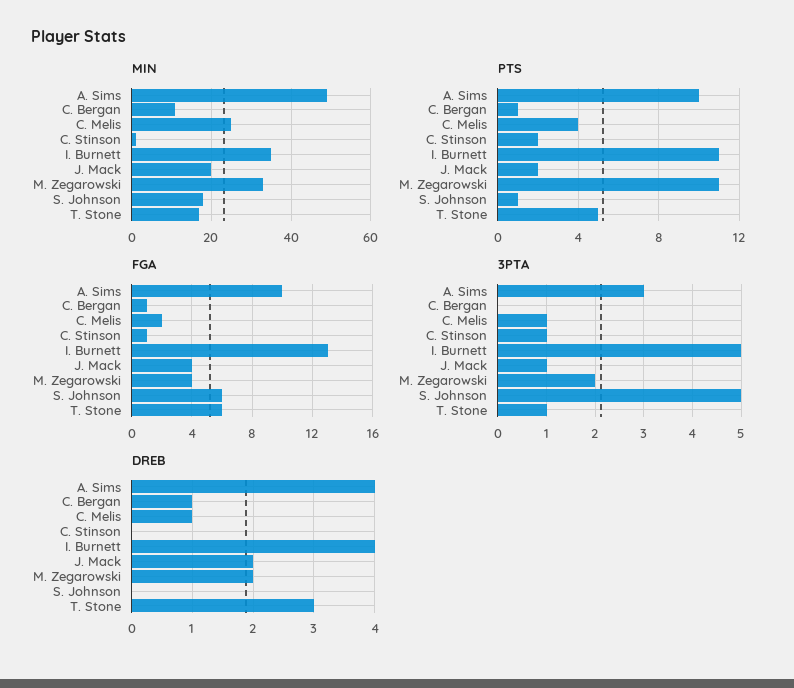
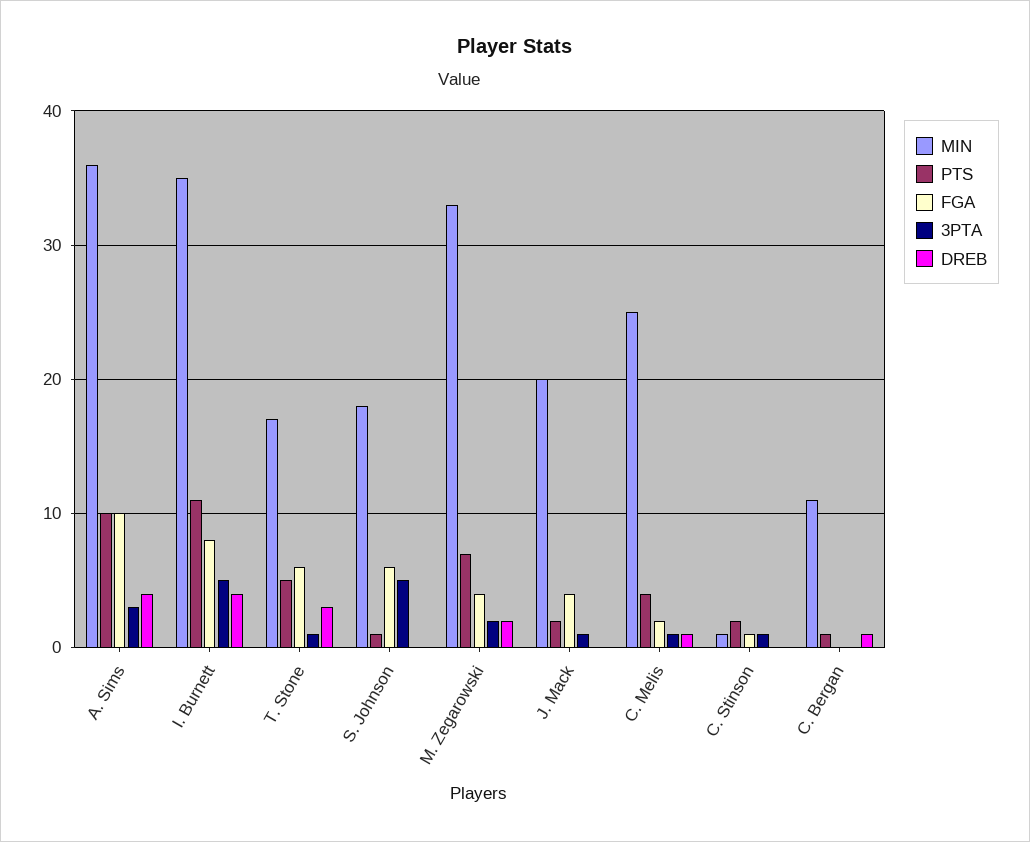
  {
    "MIN": {
-     "A. Sims": 50,
+     "A. Sims": 36,
      "C. Bergan": 11,
      "C. Melis": 25,
      "C. Stinson": 1,
      "I. Burnett": 35,
      "J. Mack": 20,
      "M. Zegarowski": 33,
      "S. Johnson": 18,
      "T. Stone": 17
    },
    "PTS": {
      "A. Sims": 10,
      "C. Bergan": 1,
      "C. Melis": 4,
      "C. Stinson": 2,
      "I. Burnett": 11,
      "J. Mack": 2,
-     "M. Zegarowski": 11,
+     "M. Zegarowski": 7,
      "S. Johnson": 1,
      "T. Stone": 5
    },
    "FGA": {
      "A. Sims": 10,
-     "C. Bergan": 1,
+     "C. Bergan": 0,
      "C. Melis": 2,
      "C. Stinson": 1,
-     "I. Burnett": 13,
+     "I. Burnett": 8,
      "J. Mack": 4,
      "M. Zegarowski": 4,
      "S. Johnson": 6,
      "T. Stone": 6
    },
    "3PTA": {
      "A. Sims": 3,
      "C. Bergan": 0,
      "C. Melis": 1,
      "C. Stinson": 1,
      "I. Burnett": 5,
      "J. Mack": 1,
      "M. Zegarowski": 2,
      "S. Johnson": 5,
      "T. Stone": 1
    },
    "DREB": {
      "A. Sims": 4,
      "C. Bergan": 1,
      "C. Melis": 1,
      "C. Stinson": 0,
      "I. Burnett": 4,
-     "J. Mack": 2,
+     "J. Mack": 0,
      "M. Zegarowski": 2,
      "S. Johnson": 0,
      "T. Stone": 3
    }
  }

